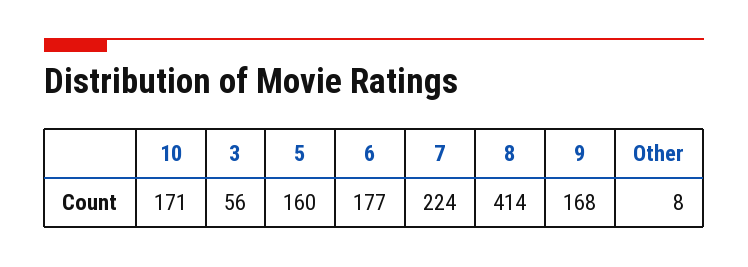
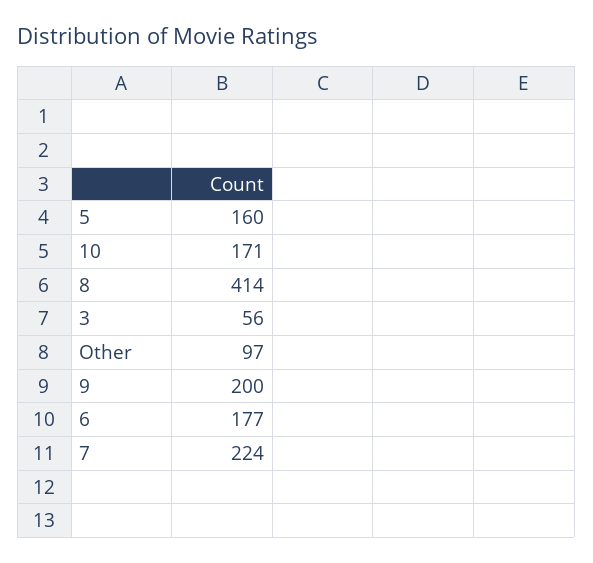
  {
    "10": 171,
    "3": 56,
    "5": 160,
    "6": 177,
    "7": 224,
    "8": 414,
-   "9": 168,
+   "9": 200,
-   "Other": 8
+   "Other": 97
  }

